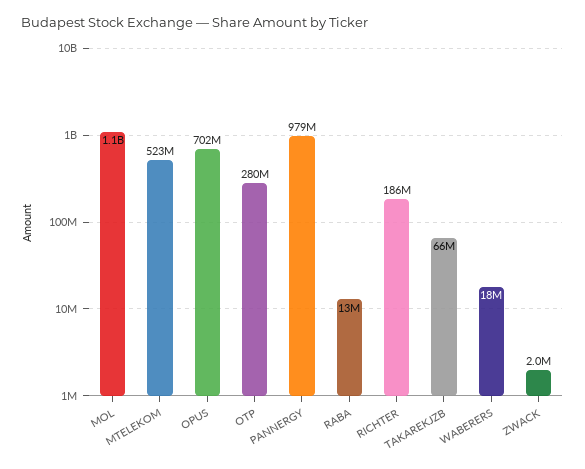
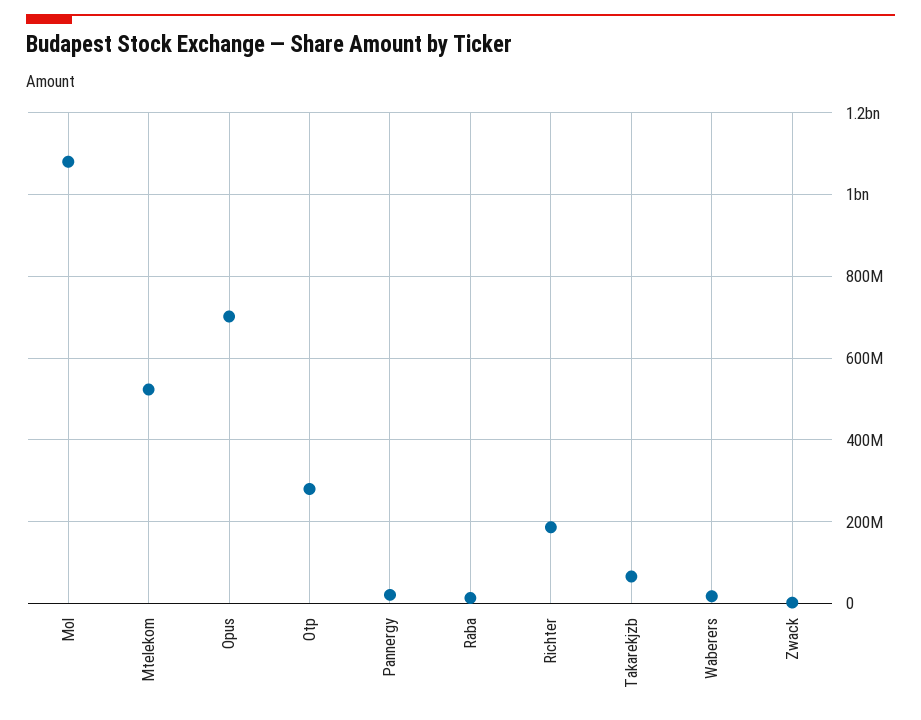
  {
    "MOL": 1100000000,
    "MTELEKOM": 523000000,
    "OPUS": 702000000,
    "OTP": 280000000,
-   "PANNERGY": 979000000,
+   "PANNERGY": 20000000,
    "RABA": 13000000,
    "RICHTER": 186000000,
    "TAKAREKJZB": 66000000,
    "WABERERS": 18000000,
    "ZWACK": 2000000
  }

